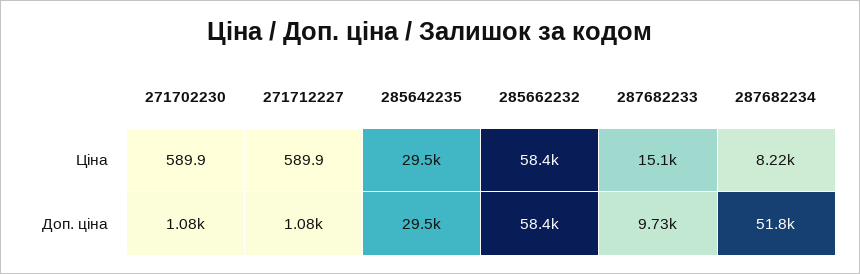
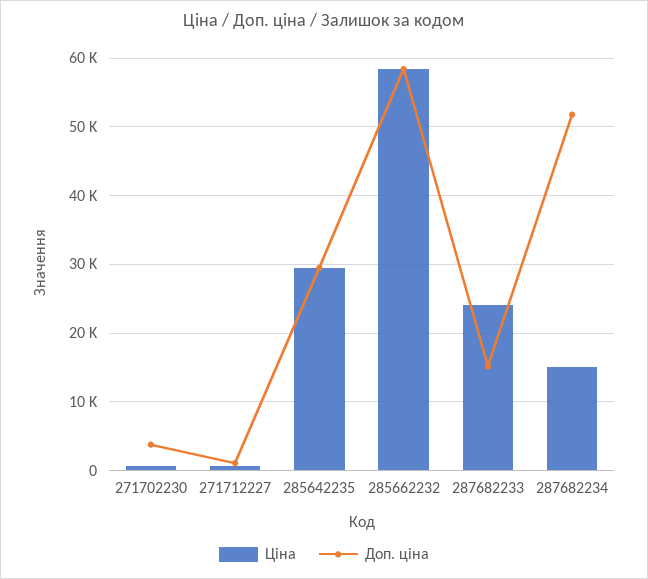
  {
    "Ціна": {
      "271702230": 589.9,
      "271712227": 589.9,
      "285642235": 29500,
      "285662232": 58400,
-     "287682233": 15100,
+     "287682233": 24000,
-     "287682234": 8220
+     "287682234": 15000
    },
    "Доп. ціна": {
-     "271702230": 1080,
+     "271702230": 4000,
      "271712227": 1080,
      "285642235": 29500,
      "285662232": 58400,
-     "287682233": 9730,
+     "287682233": 15000,
      "287682234": 51800
    }
  }

